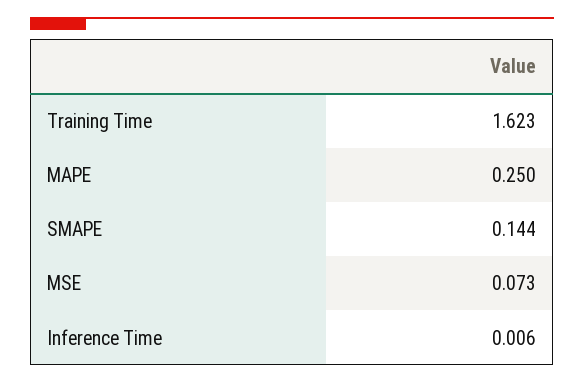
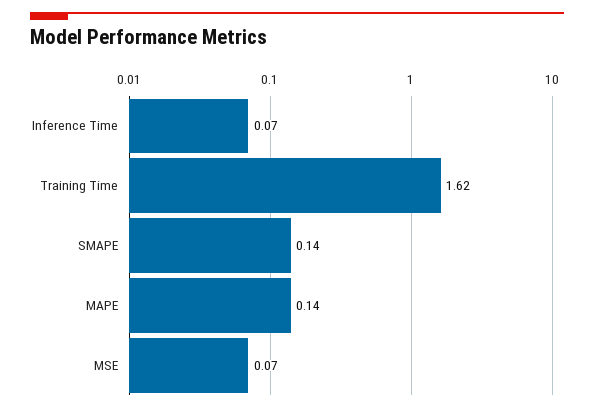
  {
    "Training Time": 1.623,
-   "MAPE": 0.25,
+   "MAPE": 0.14,
    "SMAPE": 0.144,
    "MSE": 0.073,
-   "Inference Time": 0.006
+   "Inference Time": 0.07
  }

